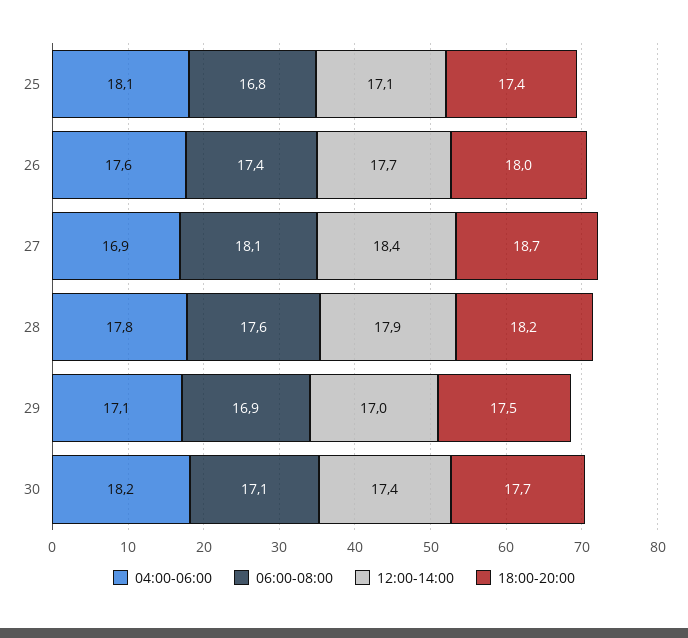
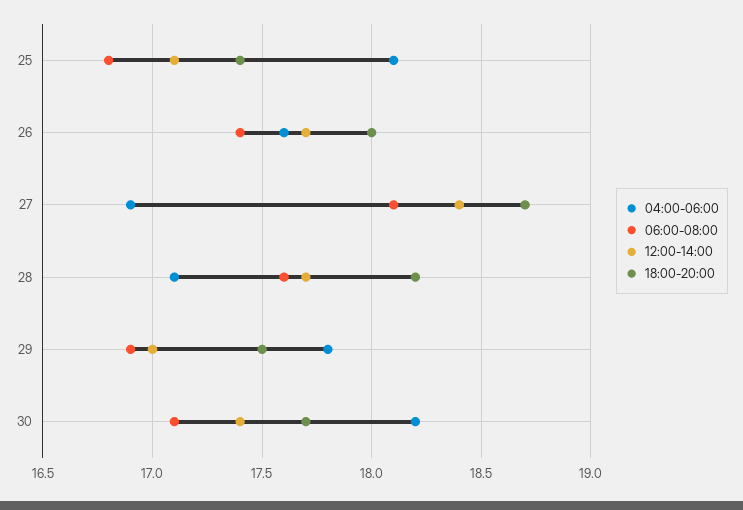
  {
    "04:00-06:00": {
      "25": 18.1,
      "26": 17.6,
      "27": 16.9,
-     "28": 17.8,
+     "28": 17.1,
-     "29": 17.1,
+     "29": 17.8,
      "30": 18.2
    },
    "06:00-08:00": {
      "25": 16.8,
      "26": 17.4,
      "27": 18.1,
      "28": 17.6,
      "29": 16.9,
      "30": 17.1
    },
    "12:00-14:00": {
      "25": 17.1,
      "26": 17.7,
      "27": 18.4,
-     "28": 17.9,
+     "28": 17.7,
      "29": 17,
      "30": 17.4
    },
    "18:00-20:00": {
      "25": 17.4,
      "26": 18,
      "27": 18.7,
      "28": 18.2,
      "29": 17.5,
      "30": 17.7
    }
  }

